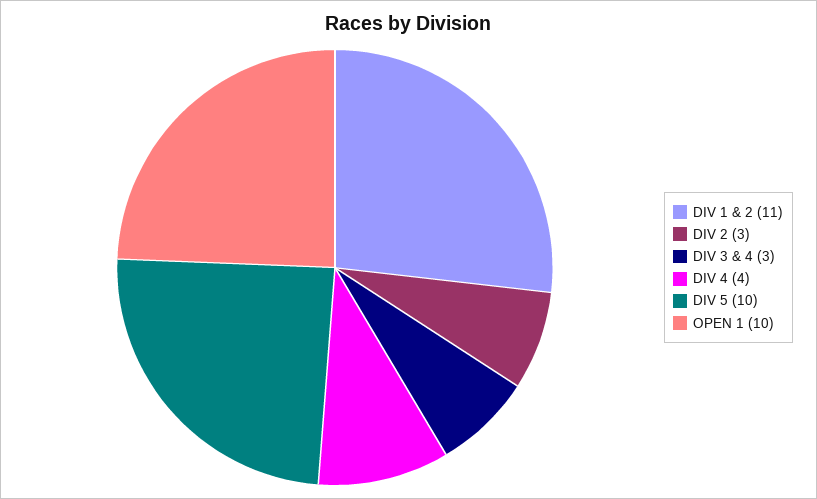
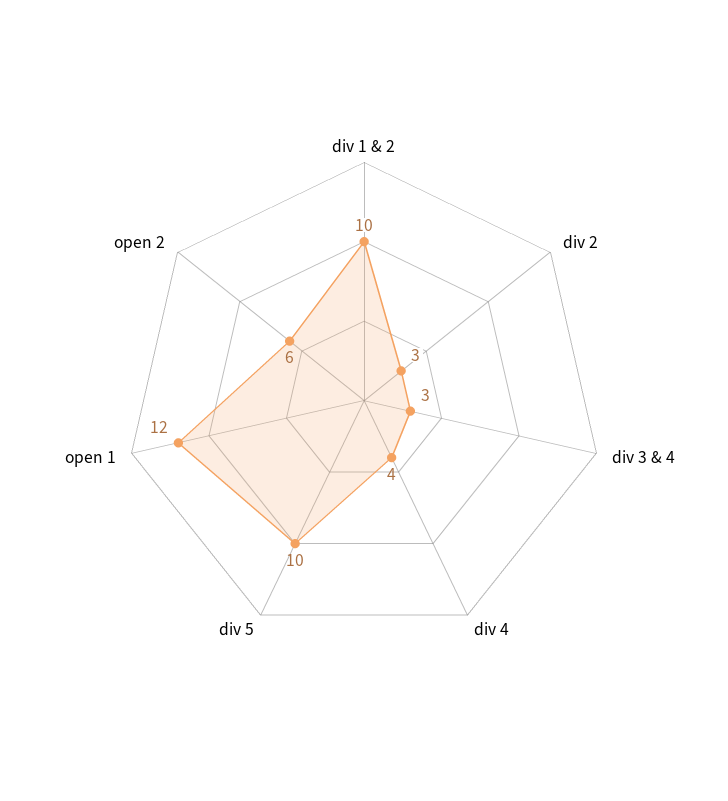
  {
-   "DIV 1 & 2": 11,
+   "DIV 1 & 2": 10,
    "DIV 2": 3,
    "DIV 3 & 4": 3,
    "DIV 4": 4,
    "DIV 5": 10,
-   "OPEN 1": 10
+   "OPEN 1": 12,
+   "open 2": 6
  }

